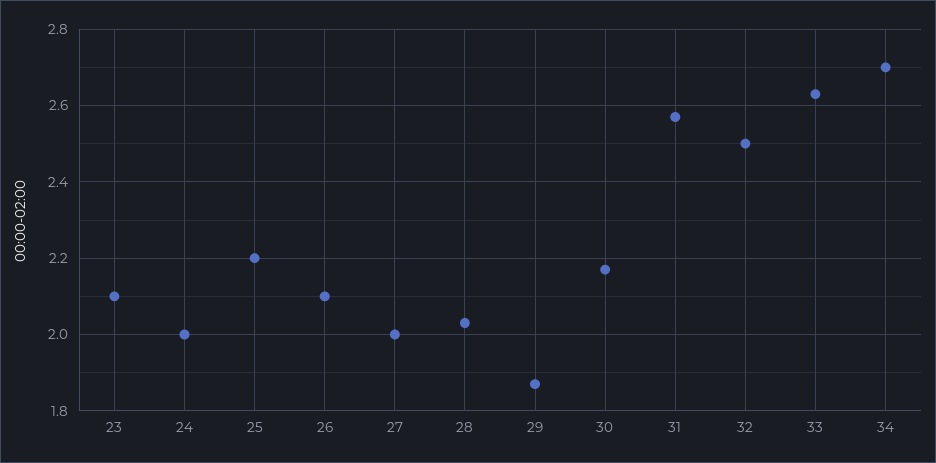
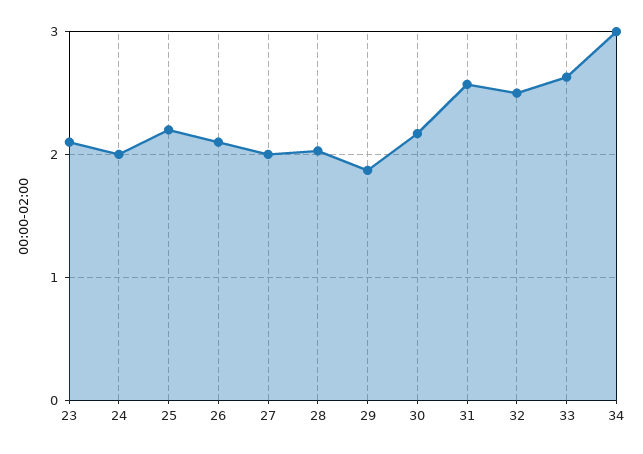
  {
    "23": 2.1,
    "24": 2,
    "25": 2.2,
    "26": 2.1,
    "27": 2,
    "28": 2.05,
    "29": 1.85,
    "30": 2.15,
    "31": 2.55,
    "32": 2.5,
    "33": 2.65,
-   "34": 2.7
+   "34": 3
  }

